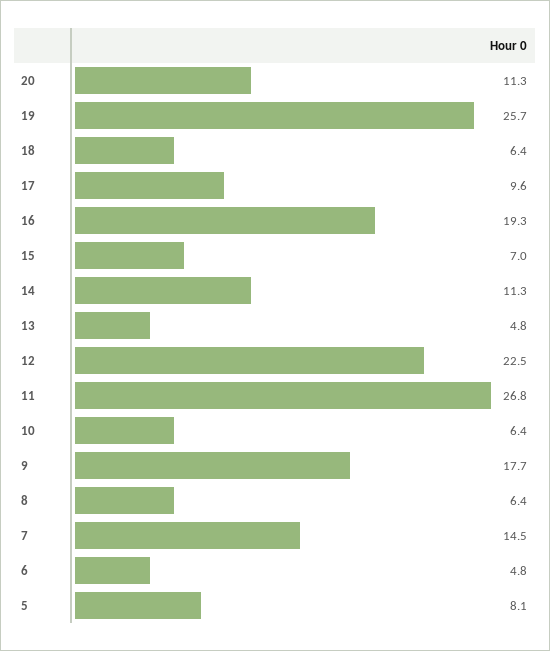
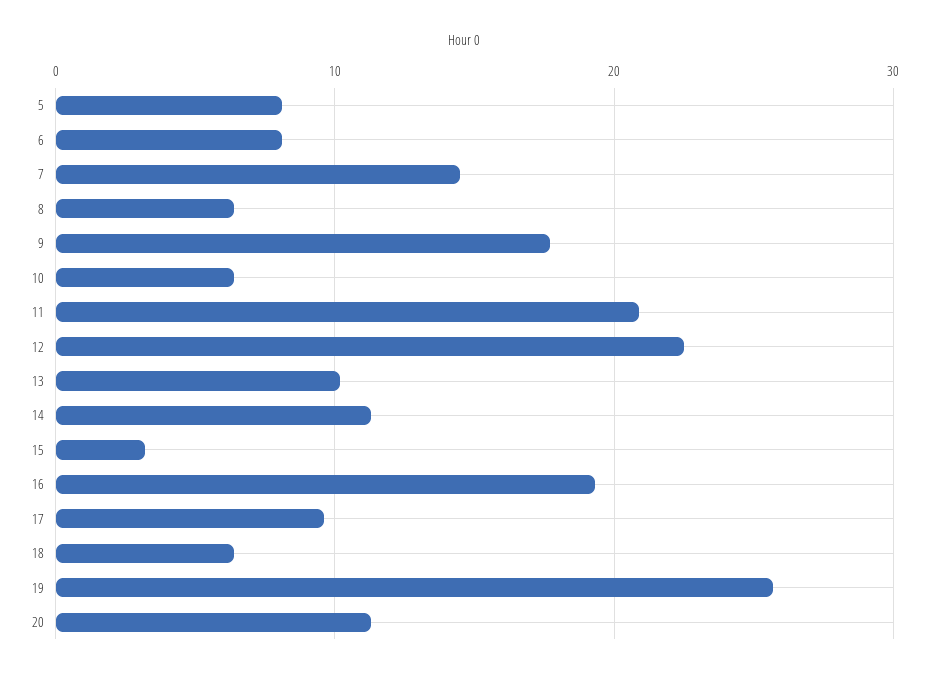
  {
    "20": 11.3,
    "19": 25.7,
    "18": 6.4,
    "17": 9.6,
    "16": 19.3,
-   "15": 7,
+   "15": 3,
    "14": 11.3,
-   "13": 4.8,
+   "13": 10,
    "12": 22.5,
-   "11": 26.8,
+   "11": 21,
    "10": 6.4,
    "9": 17.7,
    "8": 6.4,
    "7": 14.5,
-   "6": 4.8,
+   "6": 8,
    "5": 8.1
  }

